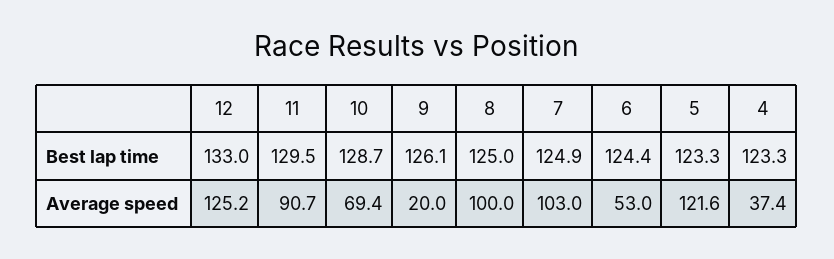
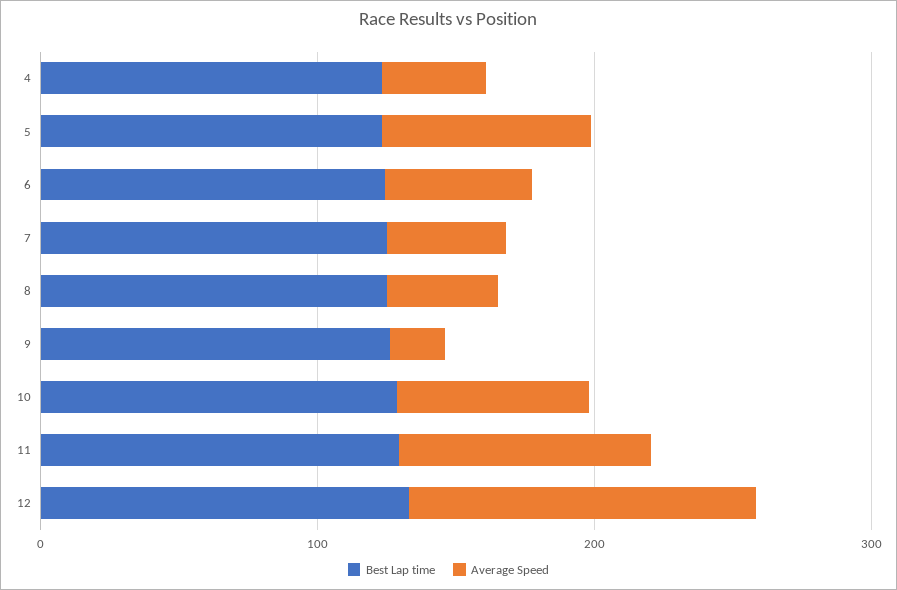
  {
    "Best lap time": {
      "12": 133,
      "11": 129.5,
      "10": 128.7,
      "9": 126.1,
      "8": 125,
      "7": 124.9,
      "6": 124.4,
      "5": 123.3,
      "4": 123.3
    },
    "Average speed": {
      "12": 125.2,
      "11": 90.7,
      "10": 69.4,
      "9": 20,
-     "8": 100,
+     "8": 40,
-     "7": 103,
+     "7": 40,
      "6": 53,
-     "5": 121.6,
+     "5": 80,
      "4": 37.4
    }
  }

